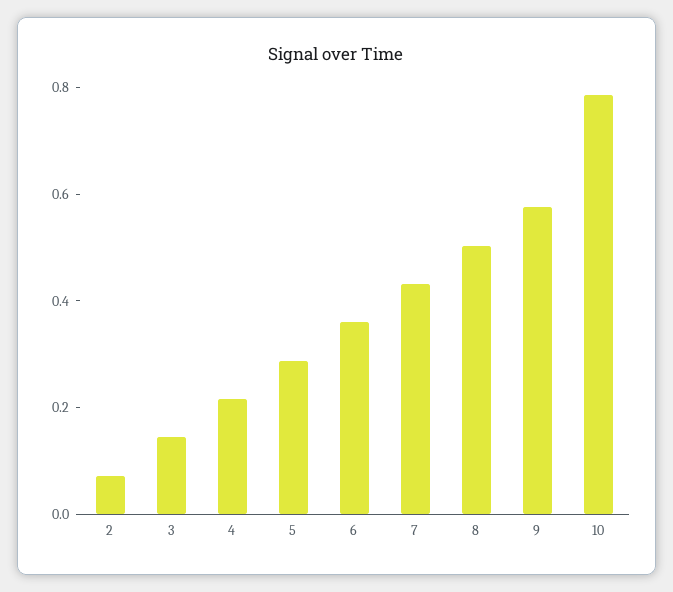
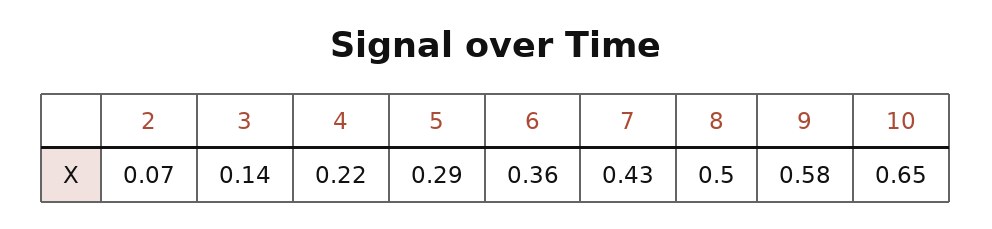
  {
    "2": 0.07,
    "3": 0.14,
    "4": 0.22,
    "5": 0.29,
    "6": 0.36,
    "7": 0.43,
    "8": 0.5,
    "9": 0.58,
-   "10": 0.8
+   "10": 0.65
  }

